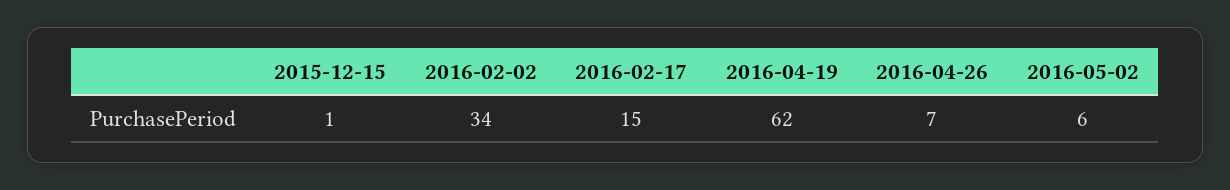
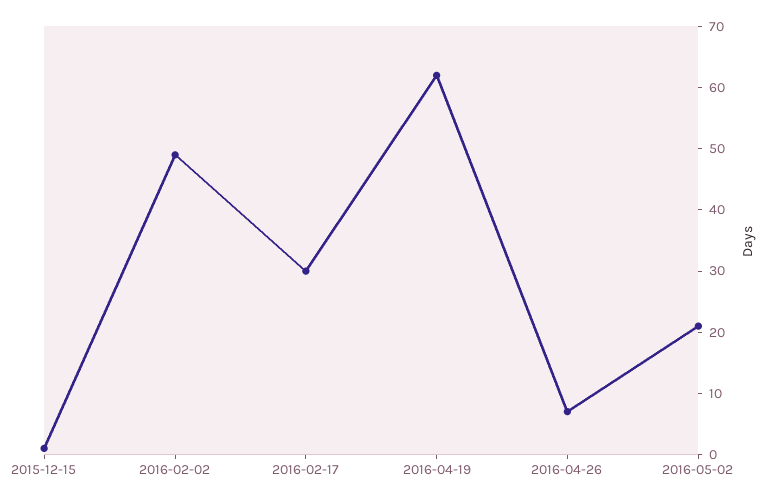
  {
    "2015-12-15": 1,
-   "2016-02-02": 34,
+   "2016-02-02": 50,
-   "2016-02-17": 15,
+   "2016-02-17": 30,
    "2016-04-19": 62,
    "2016-04-26": 7,
-   "2016-05-02": 6
+   "2016-05-02": 20
  }

